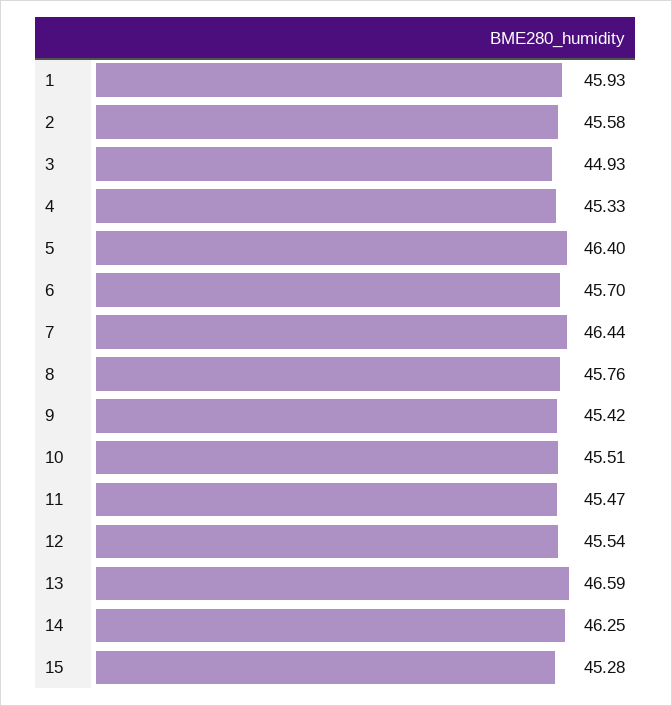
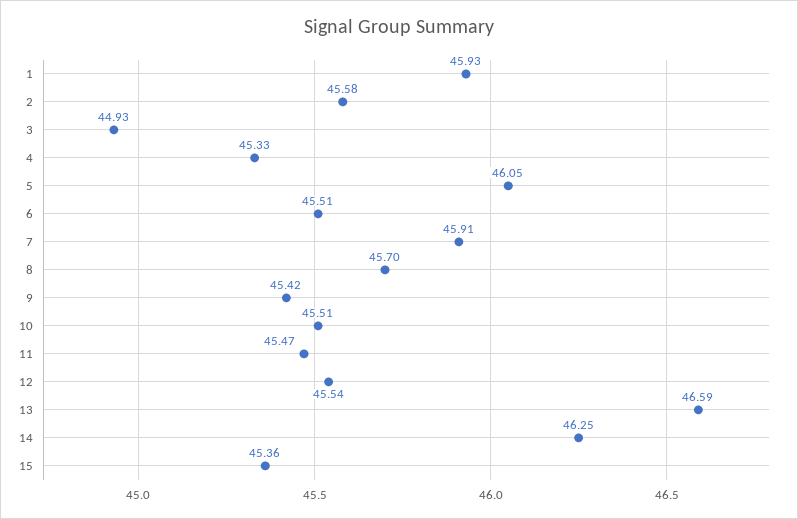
  {
    "1": 45.93,
    "2": 45.58,
    "3": 44.93,
    "4": 45.33,
-   "5": 46.4,
+   "5": 46.05,
-   "6": 45.7,
+   "6": 45.51,
-   "7": 46.44,
+   "7": 45.91,
-   "8": 45.76,
+   "8": 45.7,
    "9": 45.42,
    "10": 45.51,
    "11": 45.47,
    "12": 45.54,
    "13": 46.59,
    "14": 46.25,
-   "15": 45.28
+   "15": 45.36
  }

